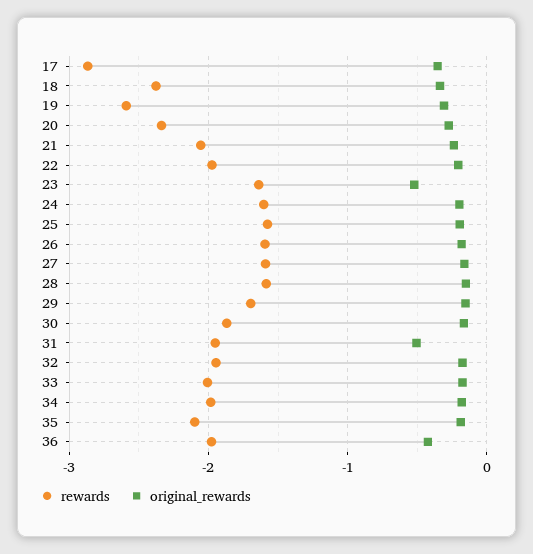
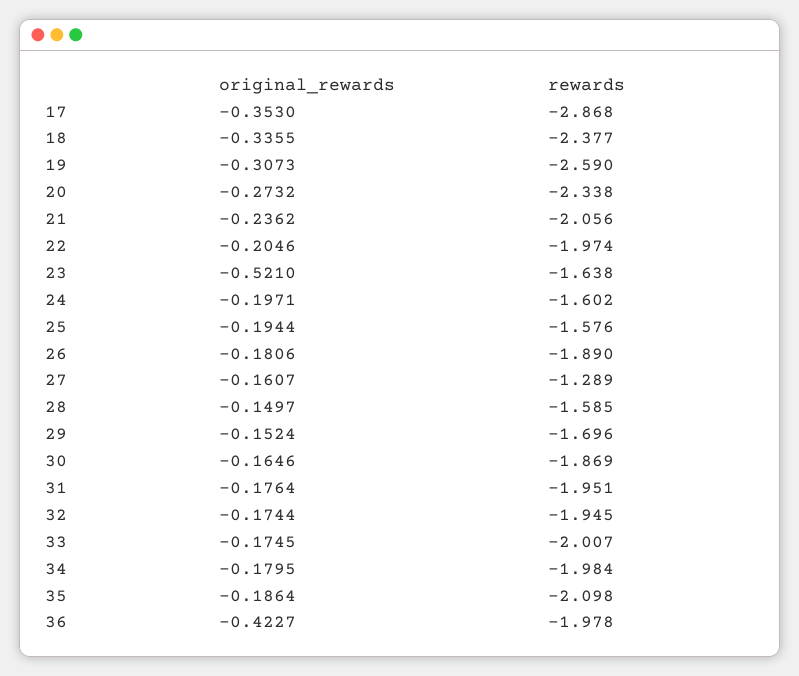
  {
    "rewards": {
      "17": -2.868,
      "18": -2.377,
      "19": -2.59,
      "20": -2.338,
      "21": -2.056,
      "22": -1.974,
      "23": -1.638,
      "24": -1.602,
      "25": -1.576,
-     "26": -1.6,
+     "26": -1.89,
-     "27": -1.6,
+     "27": -1.289,
      "28": -1.585,
      "29": -1.696,
      "30": -1.869,
      "31": -1.951,
      "32": -1.945,
      "33": -2.007,
      "34": -1.984,
      "35": -2.098,
      "36": -1.978
    },
    "original_rewards": {
      "17": -0.353,
      "18": -0.3355,
      "19": -0.3073,
      "20": -0.2732,
      "21": -0.2362,
      "22": -0.2046,
      "23": -0.521,
      "24": -0.1971,
      "25": -0.1944,
      "26": -0.1806,
      "27": -0.1607,
      "28": -0.1497,
      "29": -0.1524,
      "30": -0.1646,
-     "31": -0.5,
+     "31": -0.1764,
      "32": -0.1744,
      "33": -0.1745,
      "34": -0.1795,
      "35": -0.1864,
      "36": -0.4227
    }
  }

